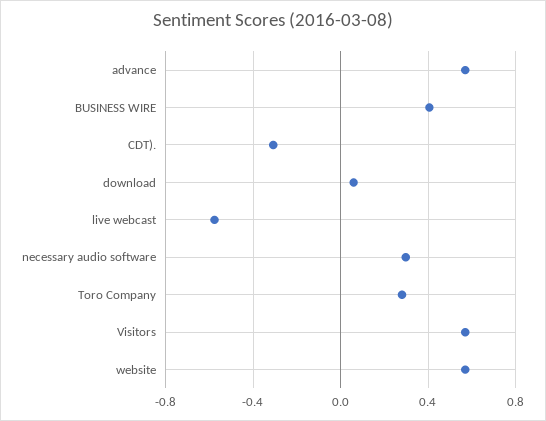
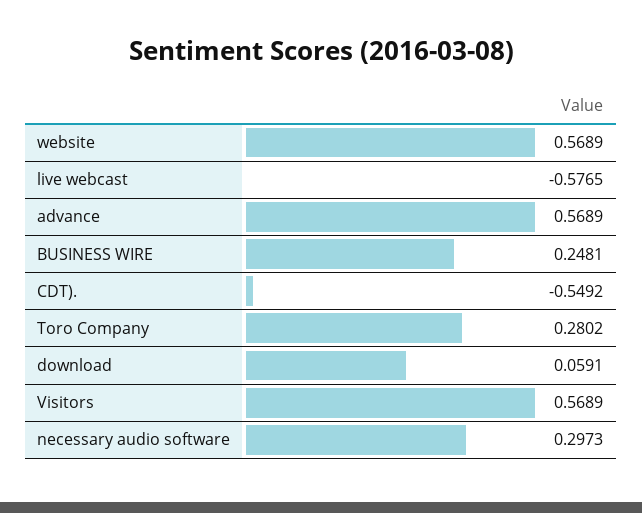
  {
    "advance": 0.5689,
-   "BUSINESS WIRE": 0.4,
+   "BUSINESS WIRE": 0.2481,
-   "CDT).": -0.3,
+   "CDT).": -0.5492,
    "download": 0.0591,
    "live webcast": -0.5765,
    "necessary audio software": 0.2973,
    "Toro Company": 0.2802,
    "Visitors": 0.5689,
    "website": 0.5689
  }

